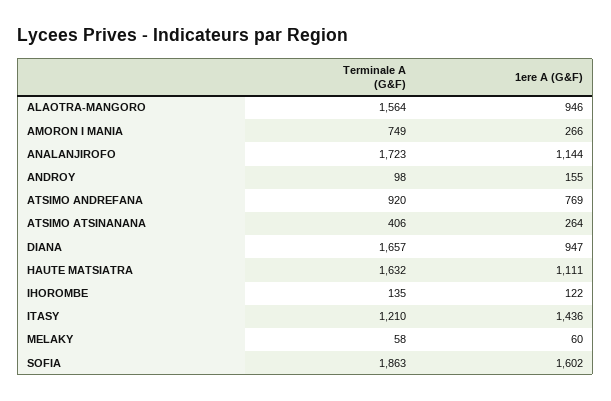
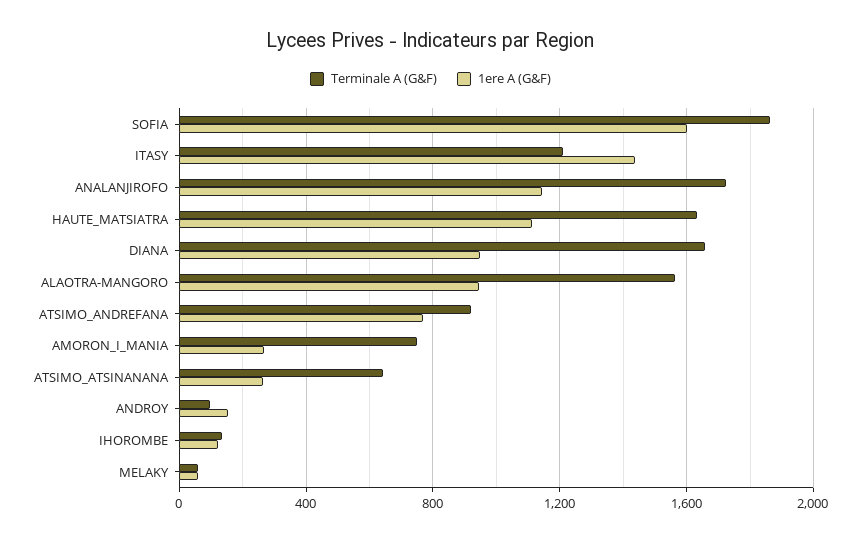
  {
    "Terminale A (G&F)": {
      "ALAOTRA-MANGORO": 1564,
      "AMORON I MANIA": 749,
      "ANALANJIROFO": 1723,
      "ANDROY": 98,
      "ATSIMO ANDREFANA": 920,
-     "ATSIMO ATSINANANA": 406,
+     "ATSIMO ATSINANANA": 650,
      "DIANA": 1657,
      "HAUTE MATSIATRA": 1632,
      "IHOROMBE": 135,
      "ITASY": 1210,
      "MELAKY": 58,
      "SOFIA": 1863
    },
    "1ere A (G&F)": {
      "ALAOTRA-MANGORO": 946,
      "AMORON I MANIA": 266,
      "ANALANJIROFO": 1144,
      "ANDROY": 155,
      "ATSIMO ANDREFANA": 769,
      "ATSIMO ATSINANANA": 264,
      "DIANA": 947,
      "HAUTE MATSIATRA": 1111,
      "IHOROMBE": 122,
      "ITASY": 1436,
      "MELAKY": 60,
      "SOFIA": 1602
    }
  }

